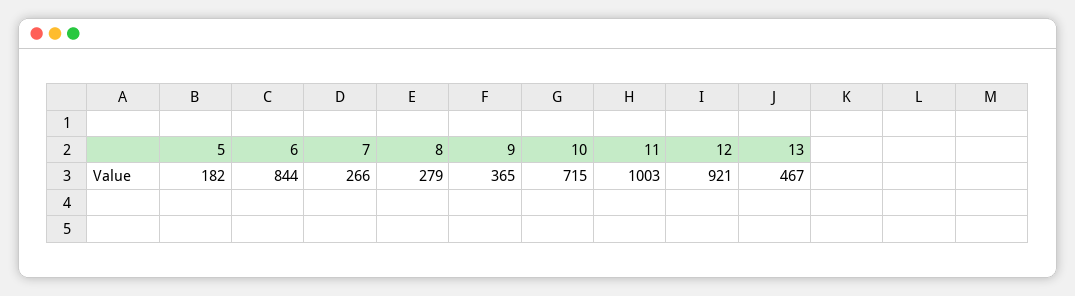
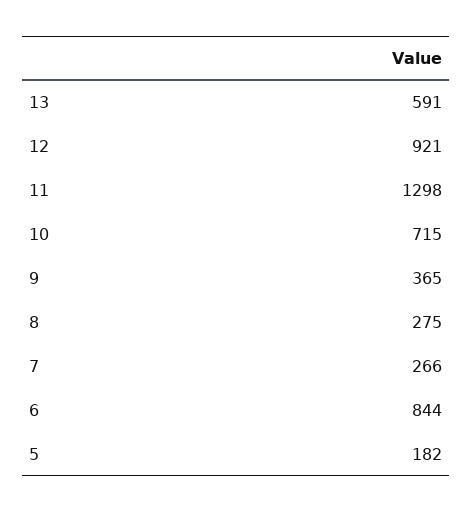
  {
    "5": 182,
    "6": 844,
    "7": 266,
-   "8": 279,
+   "8": 275,
    "9": 365,
    "10": 715,
-   "11": 1003,
+   "11": 1298,
    "12": 921,
-   "13": 467
+   "13": 591
  }

